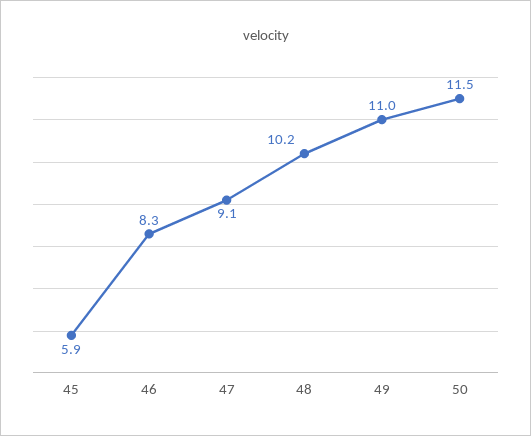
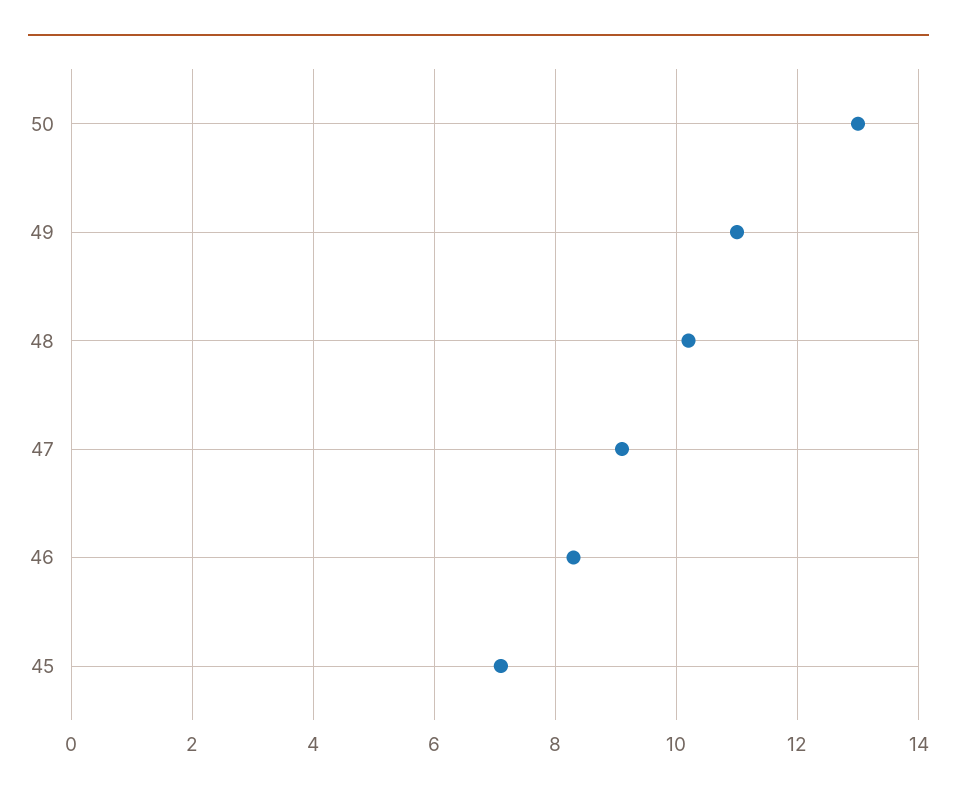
  {
-   "45": 5.9,
+   "45": 7,
    "46": 8.3,
    "47": 9.1,
    "48": 10.2,
    "49": 11,
-   "50": 11.5
+   "50": 13
  }

